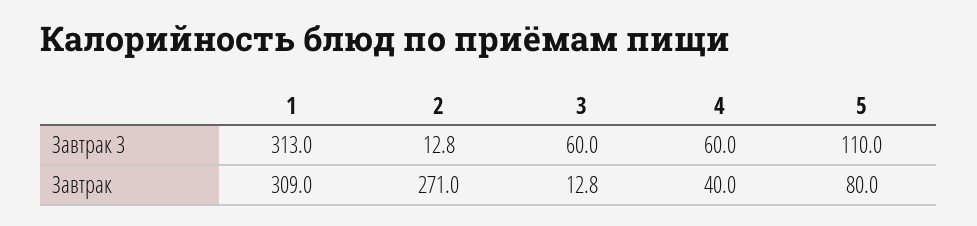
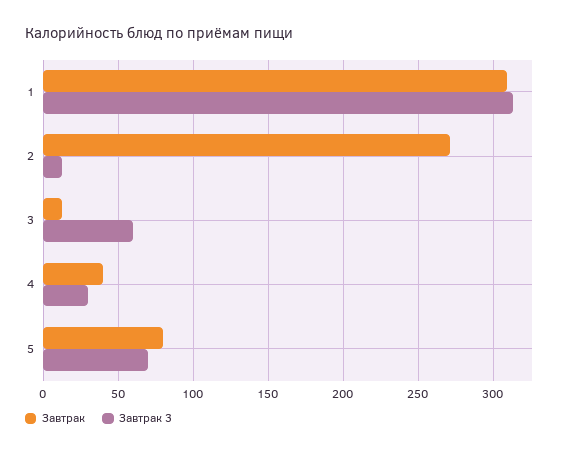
  {
    "Завтрак 3": {
      "1": 313,
      "2": 12.8,
      "3": 60,
-     "4": 60,
+     "4": 30,
-     "5": 110
+     "5": 70
    },
    "Завтрак": {
      "1": 309,
      "2": 271,
      "3": 12.8,
      "4": 40,
      "5": 80
    }
  }

